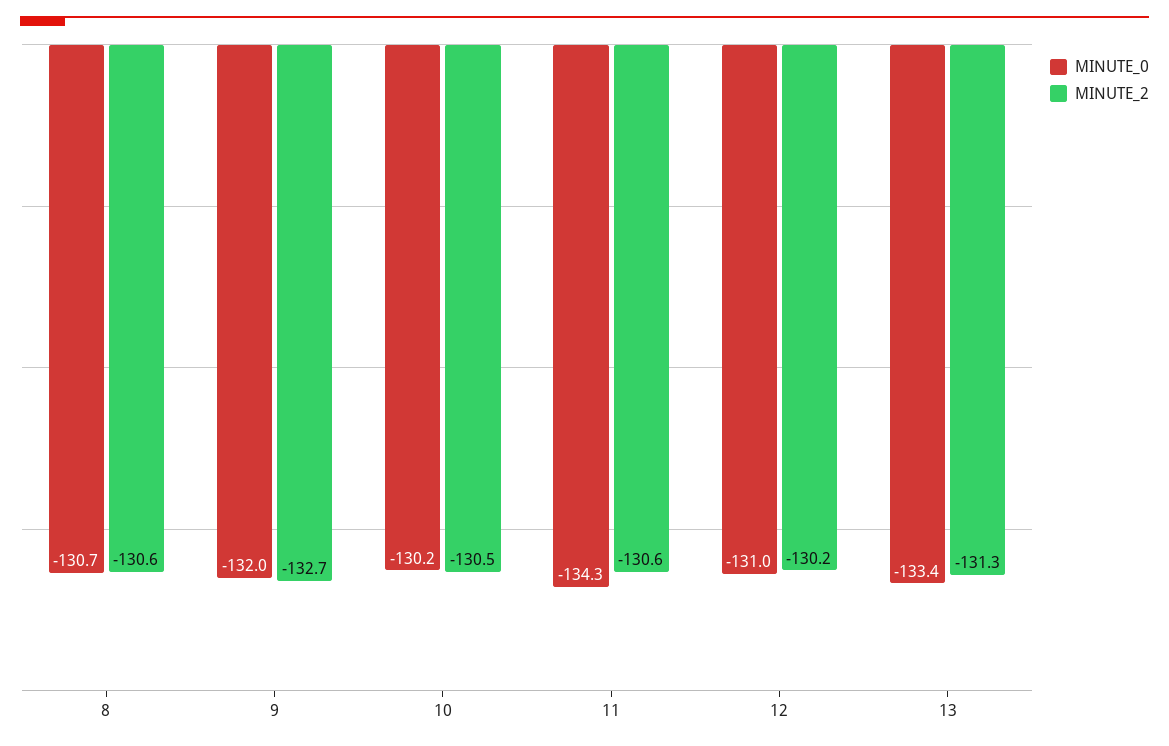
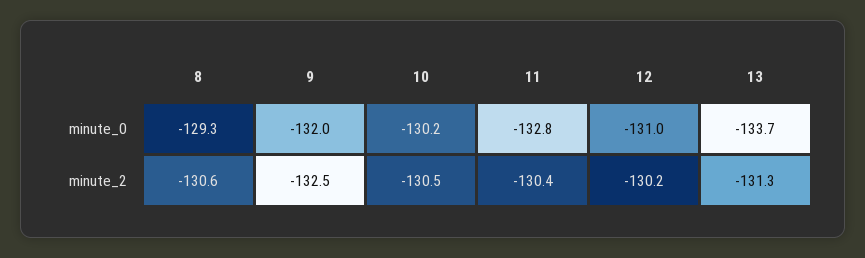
  {
    "MINUTE_0": {
-     "8": -130.7,
+     "8": -129.3,
      "9": -132,
      "10": -130.2,
-     "11": -134.3,
+     "11": -132.8,
      "12": -131,
-     "13": -133.4
+     "13": -133.7
    },
    "MINUTE_2": {
      "8": -130.6,
-     "9": -132.7,
+     "9": -132.5,
      "10": -130.5,
-     "11": -130.6,
+     "11": -130.4,
      "12": -130.2,
      "13": -131.3
    }
  }

